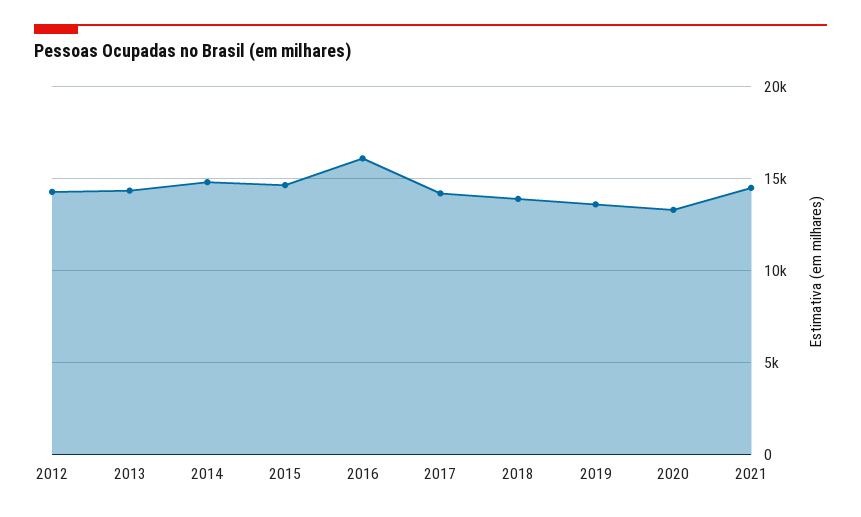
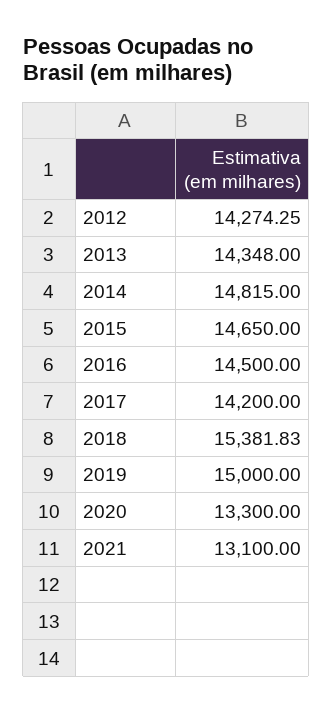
  {
    "2012": 14274.25,
    "2013": 14348,
    "2014": 14815,
    "2015": 14650,
-   "2016": 16000,
+   "2016": 14500,
    "2017": 14200,
-   "2018": 14000,
+   "2018": 15381.83,
-   "2019": 13500,
+   "2019": 15000,
    "2020": 13300,
-   "2021": 14500
+   "2021": 13100
  }

